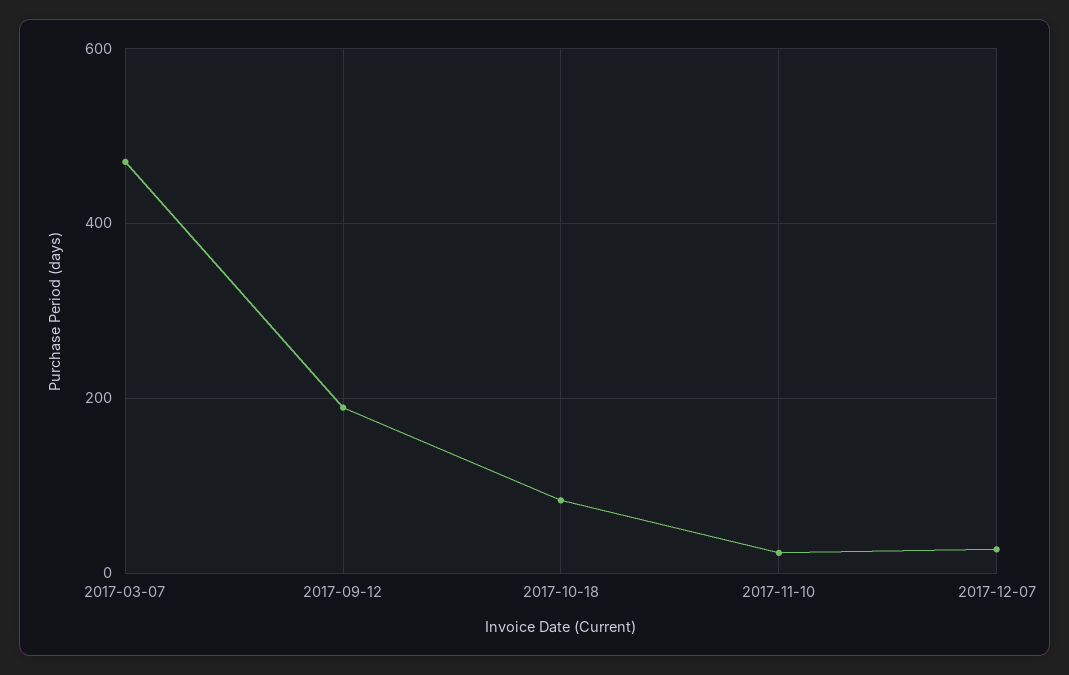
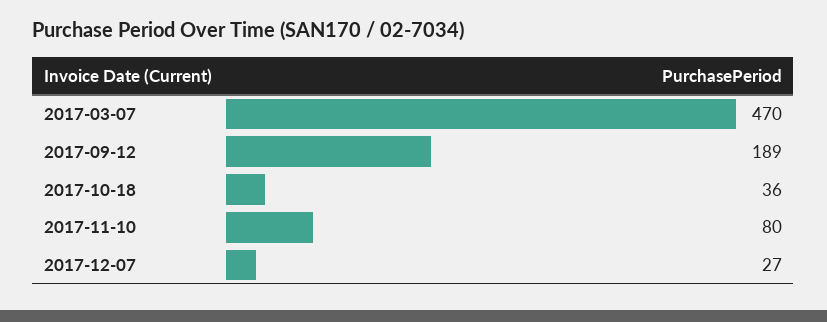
  {
    "2017-03-07": 470,
    "2017-09-12": 189,
-   "2017-10-18": 80,
+   "2017-10-18": 36,
-   "2017-11-10": 20,
+   "2017-11-10": 80,
    "2017-12-07": 27
  }

